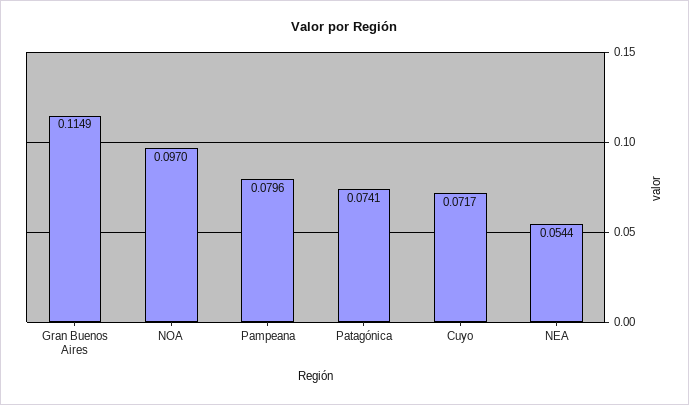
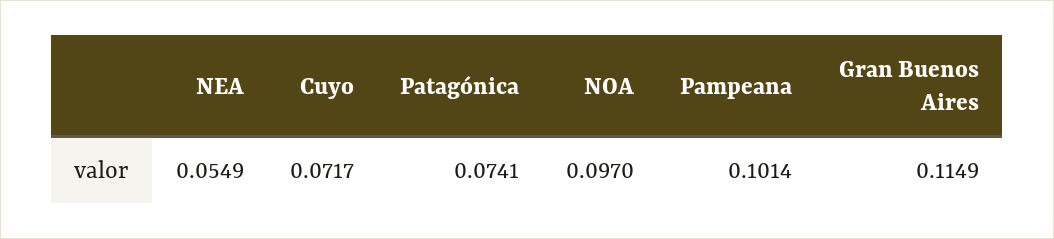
  {
    "Gran Buenos Aires": 0.1149,
    "NOA": 0.097,
-   "Pampeana": 0.0796,
+   "Pampeana": 0.1014,
    "Patagónica": 0.0741,
    "Cuyo": 0.0717,
-   "NEA": 0.0544
+   "NEA": 0.0549
  }

